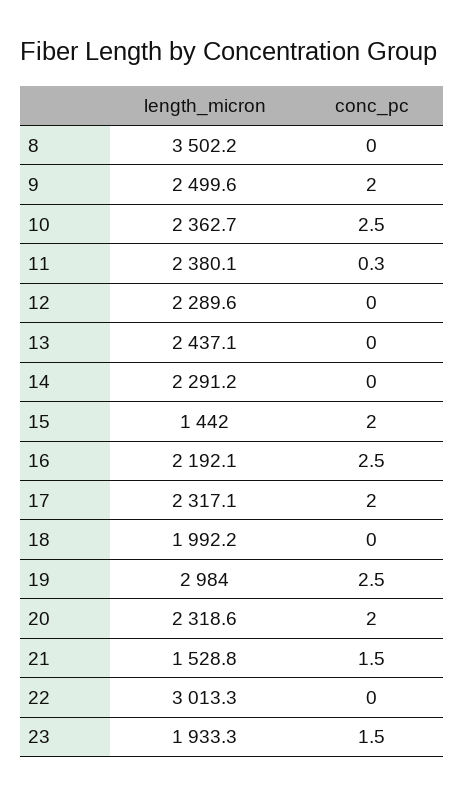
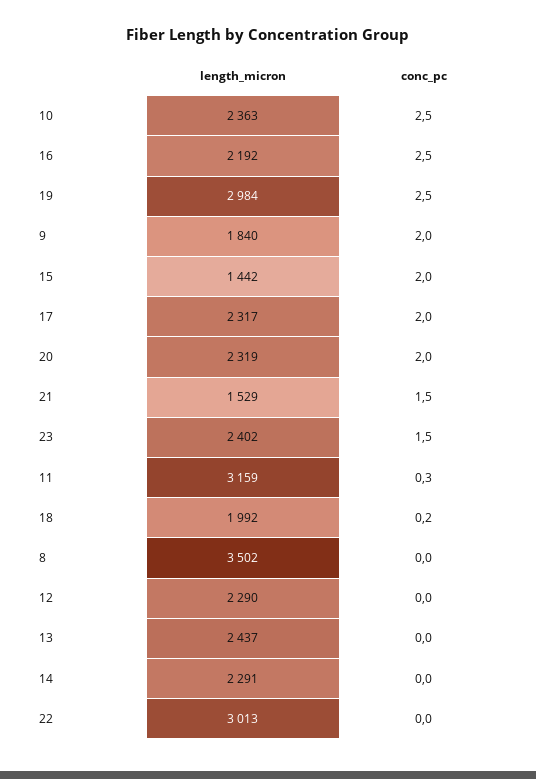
  {
    "length_micron": {
      "8": 3502.2,
-     "9": 2499.6,
+     "9": 1840,
      "10": 2362.7,
-     "11": 2380.1,
+     "11": 3159,
      "12": 2289.6,
      "13": 2437.1,
      "14": 2291.2,
      "15": 1442,
      "16": 2192.1,
      "17": 2317.1,
      "18": 1992.2,
      "19": 2984,
      "20": 2318.6,
      "21": 1528.8,
      "22": 3013.3,
-     "23": 1933.3
+     "23": 2402
    },
    "conc_pc": {
      "8": 0,
      "9": 2,
      "10": 2.5,
      "11": 0.3,
      "12": 0,
      "13": 0,
      "14": 0,
      "15": 2,
      "16": 2.5,
      "17": 2,
-     "18": 0,
+     "18": 0.2,
      "19": 2.5,
      "20": 2,
      "21": 1.5,
      "22": 0,
      "23": 1.5
    }
  }

